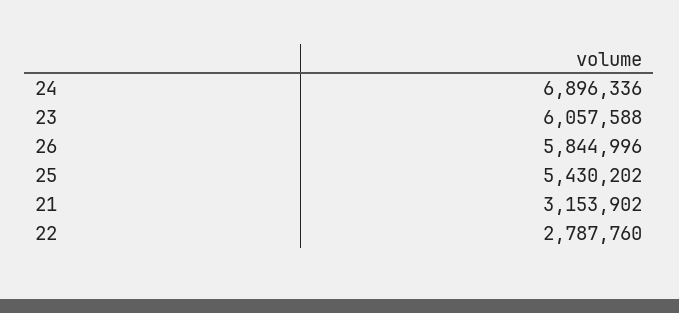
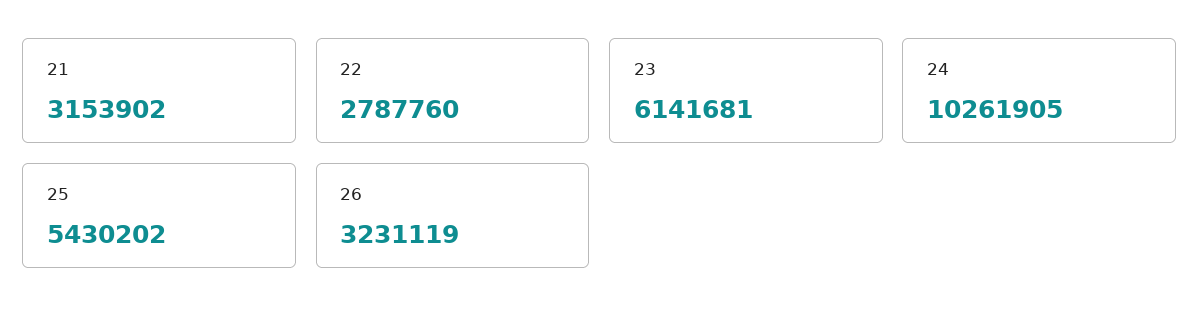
  {
-   "24": 6896336,
+   "24": 10261905,
-   "23": 6057588,
+   "23": 6141681,
-   "26": 5844996,
+   "26": 3231119,
    "25": 5430202,
    "21": 3153902,
    "22": 2787760
  }

